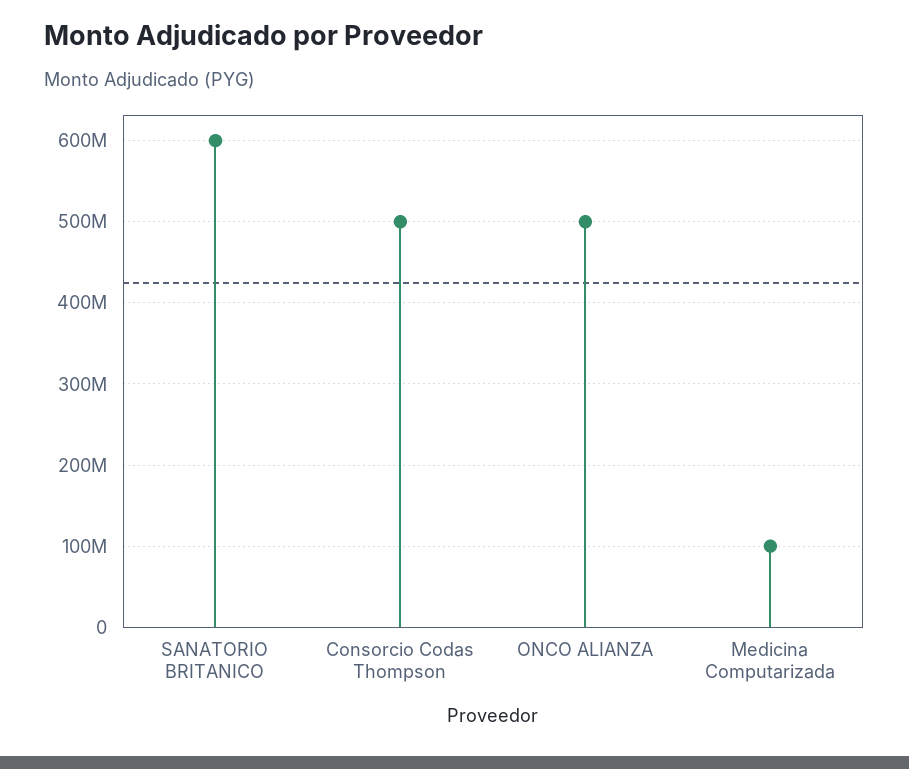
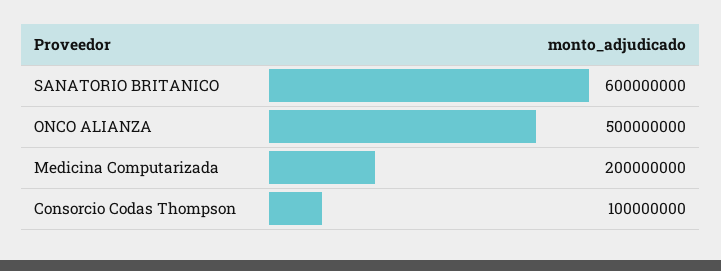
  {
    "SANATORIO BRITANICO": 600000000,
-   "Consorcio Codas Thompson": 500000000,
+   "Consorcio Codas Thompson": 100000000,
    "ONCO ALIANZA": 500000000,
-   "Medicina Computarizada": 100000000
+   "Medicina Computarizada": 200000000
  }

